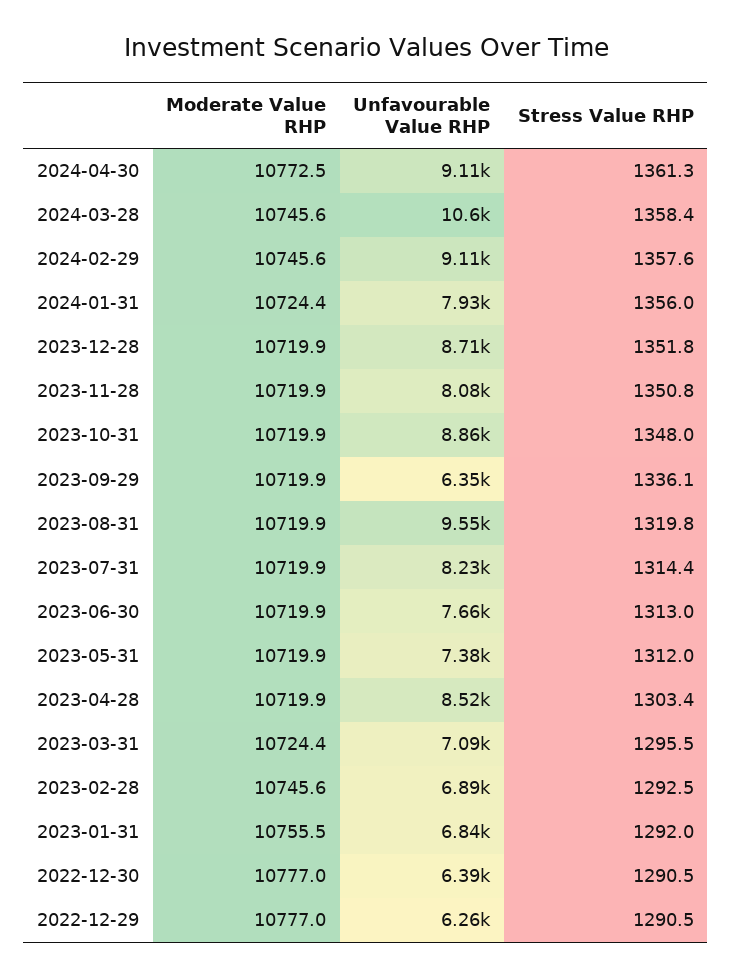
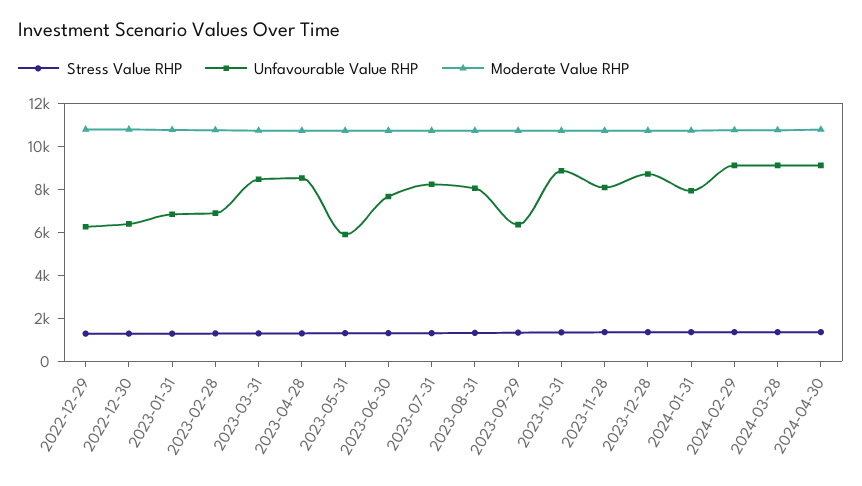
  {
    "Moderate Value RHP": {
      "2024-04-30": 10772.5,
      "2024-03-28": 10745.6,
      "2024-02-29": 10745.6,
      "2024-01-31": 10724.4,
      "2023-12-28": 10719.9,
      "2023-11-28": 10719.9,
      "2023-10-31": 10719.9,
      "2023-09-29": 10719.9,
      "2023-08-31": 10719.9,
      "2023-07-31": 10719.9,
      "2023-06-30": 10719.9,
      "2023-05-31": 10719.9,
      "2023-04-28": 10719.9,
      "2023-03-31": 10724.4,
      "2023-02-28": 10745.6,
      "2023-01-31": 10755.5,
      "2022-12-30": 10777,
      "2022-12-29": 10777
    },
    "Unfavourable Value RHP": {
      "2024-04-30": 9110,
-     "2024-03-28": 10600,
+     "2024-03-28": 9000,
      "2024-02-29": 9110,
      "2024-01-31": 7930,
      "2023-12-28": 8710,
      "2023-11-28": 8080,
      "2023-10-31": 8860,
      "2023-09-29": 6350,
-     "2023-08-31": 9550,
+     "2023-08-31": 8000,
      "2023-07-31": 8230,
      "2023-06-30": 7660,
-     "2023-05-31": 7380,
+     "2023-05-31": 6000,
      "2023-04-28": 8520,
-     "2023-03-31": 7090,
+     "2023-03-31": 8500,
      "2023-02-28": 6890,
      "2023-01-31": 6840,
      "2022-12-30": 6390,
      "2022-12-29": 6260
    },
    "Stress Value RHP": {
      "2024-04-30": 1361.3,
      "2024-03-28": 1358.4,
      "2024-02-29": 1357.6,
      "2024-01-31": 1356,
      "2023-12-28": 1351.8,
      "2023-11-28": 1350.8,
      "2023-10-31": 1348,
      "2023-09-29": 1336.1,
      "2023-08-31": 1319.8,
      "2023-07-31": 1314.4,
      "2023-06-30": 1313,
      "2023-05-31": 1312,
      "2023-04-28": 1303.4,
      "2023-03-31": 1295.5,
      "2023-02-28": 1292.5,
      "2023-01-31": 1292,
      "2022-12-30": 1290.5,
      "2022-12-29": 1290.5
    }
  }

